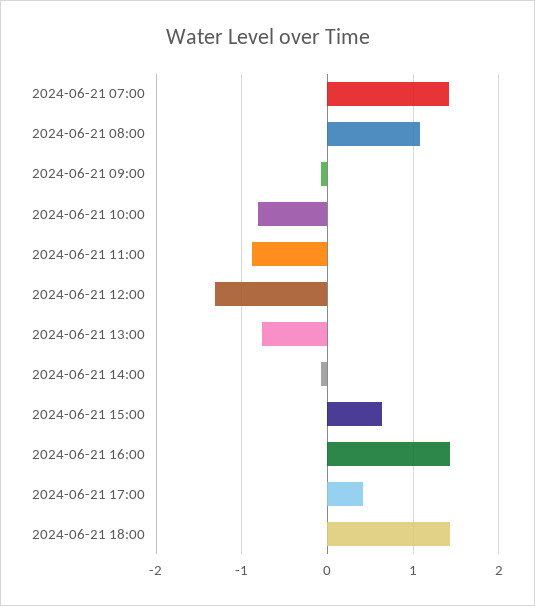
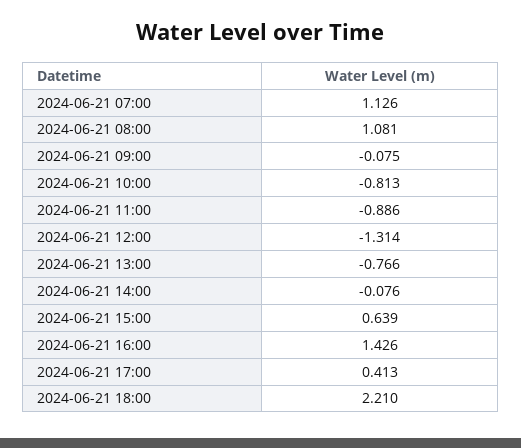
  {
-   "2024-06-21 07:00": 1.4,
+   "2024-06-21 07:00": 1.126,
    "2024-06-21 08:00": 1.081,
    "2024-06-21 09:00": -0.075,
    "2024-06-21 10:00": -0.813,
    "2024-06-21 11:00": -0.886,
    "2024-06-21 12:00": -1.314,
    "2024-06-21 13:00": -0.766,
    "2024-06-21 14:00": -0.076,
    "2024-06-21 15:00": 0.639,
    "2024-06-21 16:00": 1.426,
    "2024-06-21 17:00": 0.413,
-   "2024-06-21 18:00": 1.4
+   "2024-06-21 18:00": 2.21
  }

